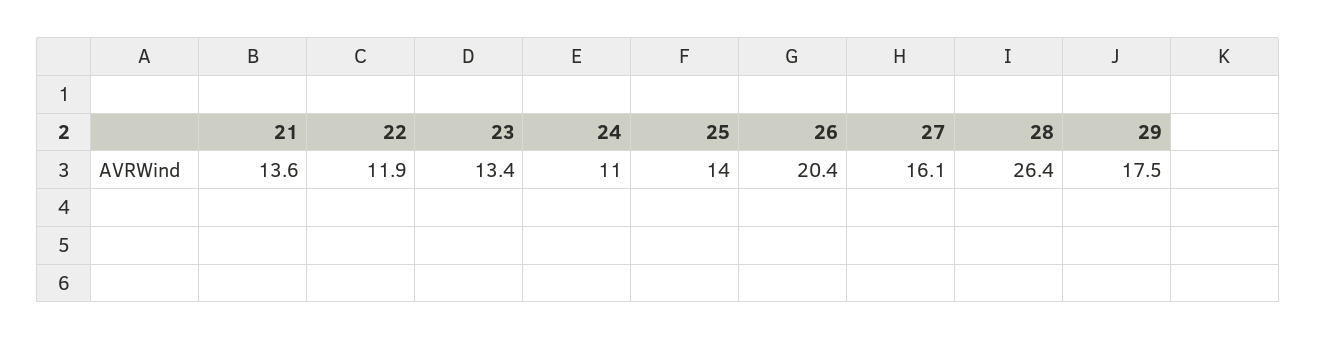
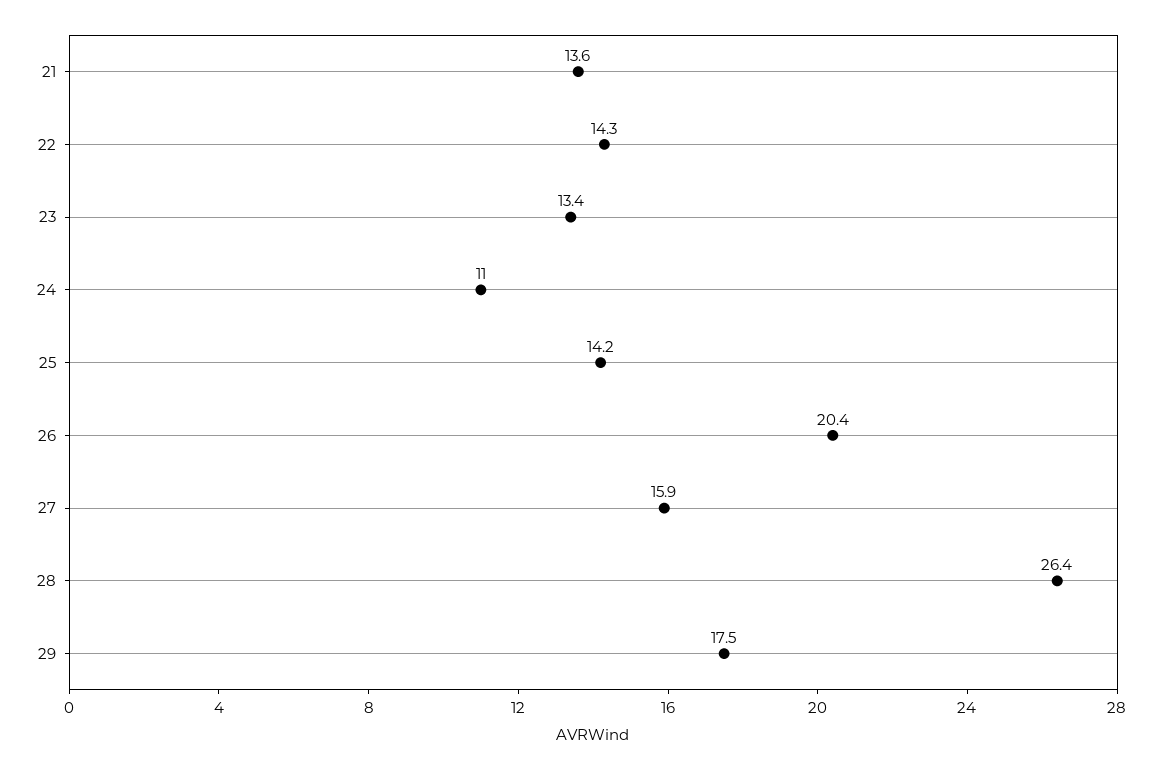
  {
    "21": 13.6,
-   "22": 11.9,
+   "22": 14.3,
    "23": 13.4,
    "24": 11,
-   "25": 14,
+   "25": 14.2,
    "26": 20.4,
-   "27": 16.1,
+   "27": 15.9,
    "28": 26.4,
    "29": 17.5
  }

